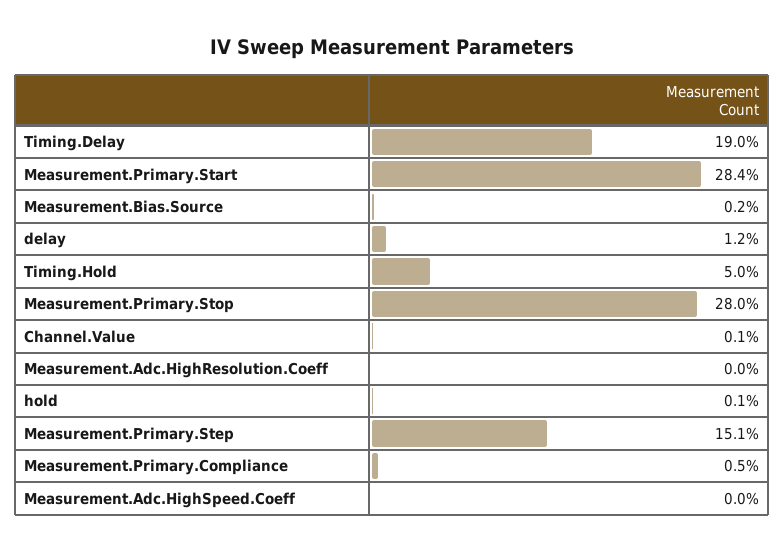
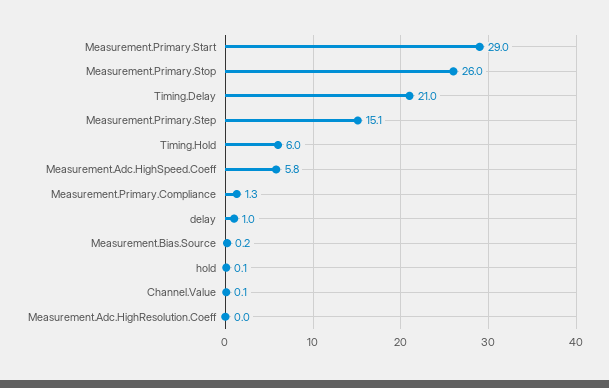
  {
-   "Timing.Delay": 19,
+   "Timing.Delay": 21,
-   "Measurement.Primary.Start": 28.4,
+   "Measurement.Primary.Start": 29,
    "Measurement.Bias.Source": 0.2,
-   "delay": 1.2,
+   "delay": 1,
-   "Timing.Hold": 5,
+   "Timing.Hold": 6,
-   "Measurement.Primary.Stop": 28,
+   "Measurement.Primary.Stop": 26,
    "Channel.Value": 0.1,
    "Measurement.Adc.HighResolution.Coeff": 0,
    "hold": 0.1,
    "Measurement.Primary.Step": 15.1,
-   "Measurement.Primary.Compliance": 0.5,
+   "Measurement.Primary.Compliance": 1.3,
-   "Measurement.Adc.HighSpeed.Coeff": 0
+   "Measurement.Adc.HighSpeed.Coeff": 5.8
  }

